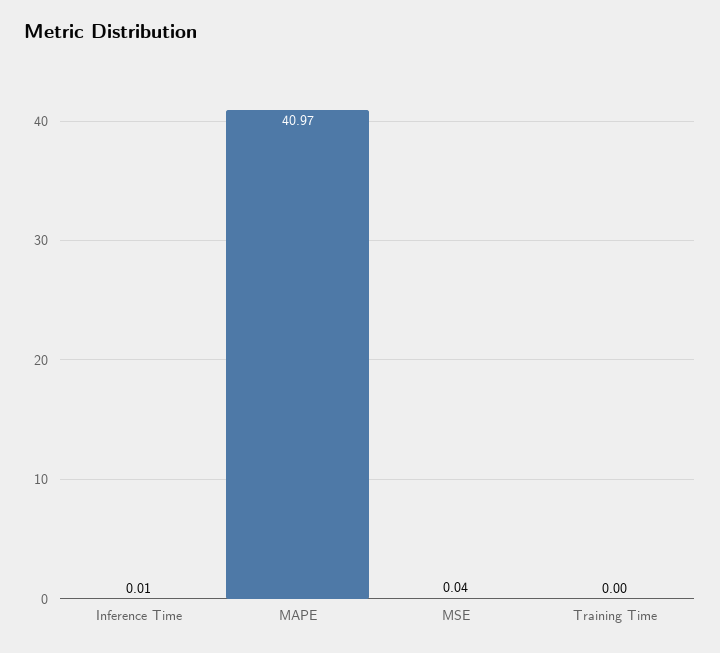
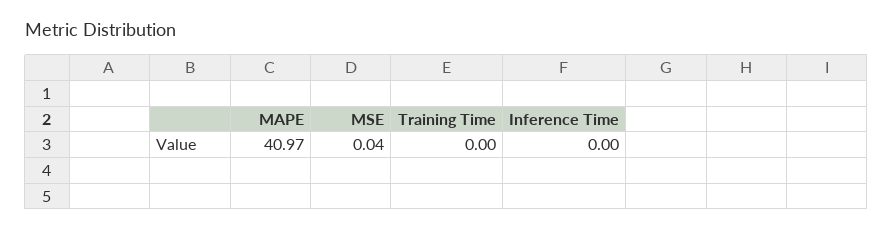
  {
-   "Inference Time": 0.01,
+   "Inference Time": 0,
    "MAPE": 40.97,
    "MSE": 0.04,
    "Training Time": 0
  }

